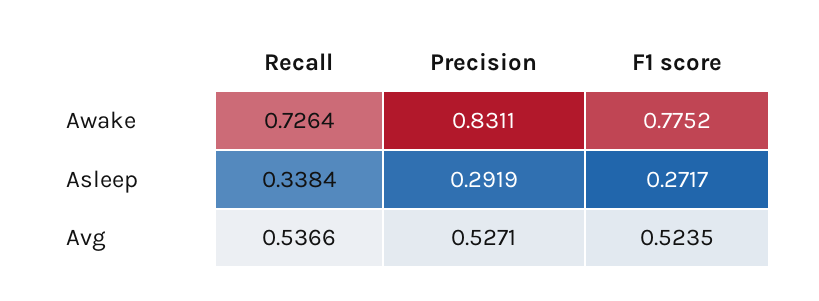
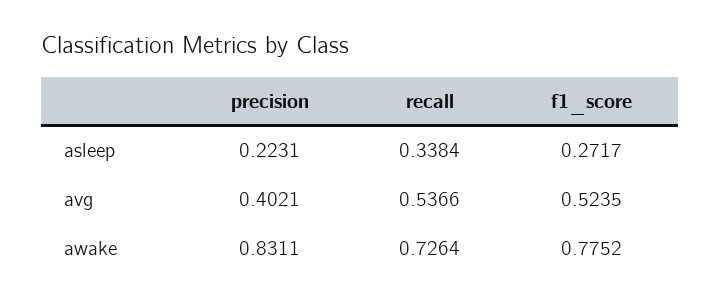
  {
    "Recall": {
      "Awake": 0.7264,
      "Asleep": 0.3384,
      "Avg": 0.5366
    },
    "Precision": {
      "Awake": 0.8311,
-     "Asleep": 0.2919,
+     "Asleep": 0.2231,
-     "Avg": 0.5271
+     "Avg": 0.4021
    },
    "F1 score": {
      "Awake": 0.7752,
      "Asleep": 0.2717,
      "Avg": 0.5235
    }
  }

